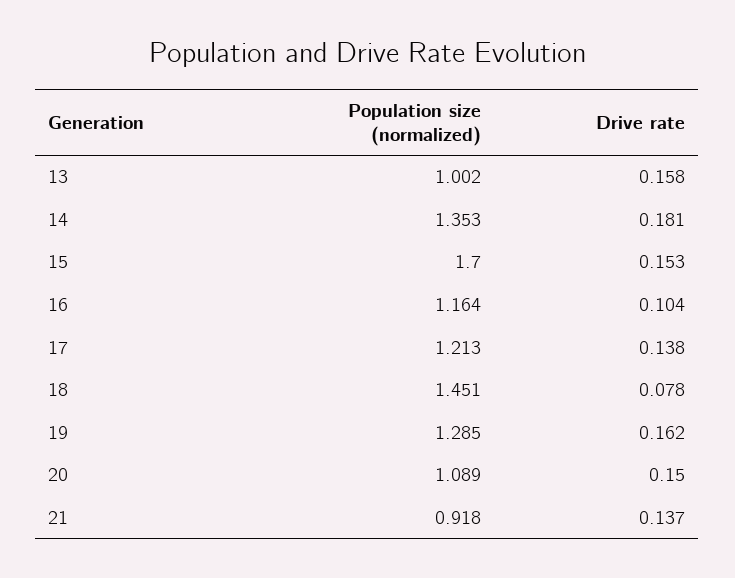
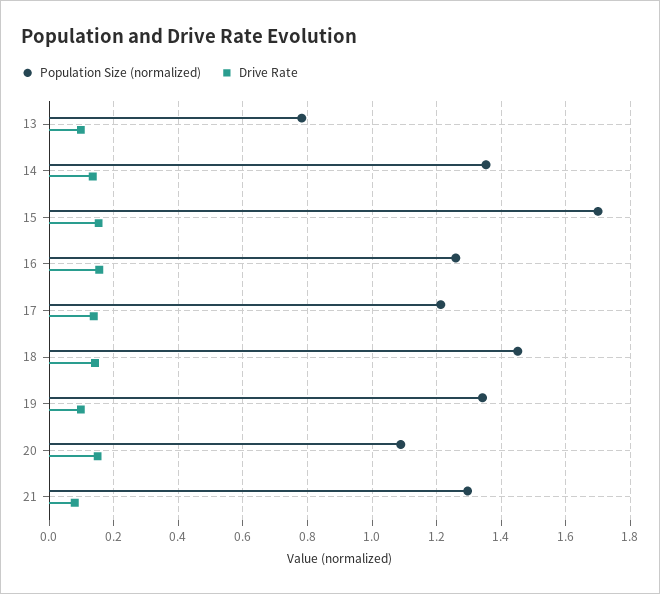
  {
    "Population size (normalized)": {
-     "13": 1.002,
+     "13": 0.78,
      "14": 1.353,
      "15": 1.7,
-     "16": 1.164,
+     "16": 1.26,
      "17": 1.213,
      "18": 1.451,
-     "19": 1.285,
+     "19": 1.34,
      "20": 1.089,
-     "21": 0.918
+     "21": 1.3
    },
    "Drive rate": {
-     "13": 0.158,
+     "13": 0.1,
-     "14": 0.181,
+     "14": 0.14,
      "15": 0.153,
-     "16": 0.104,
+     "16": 0.16,
      "17": 0.138,
-     "18": 0.078,
+     "18": 0.14,
-     "19": 0.162,
+     "19": 0.1,
      "20": 0.15,
-     "21": 0.137
+     "21": 0.08
    }
  }

